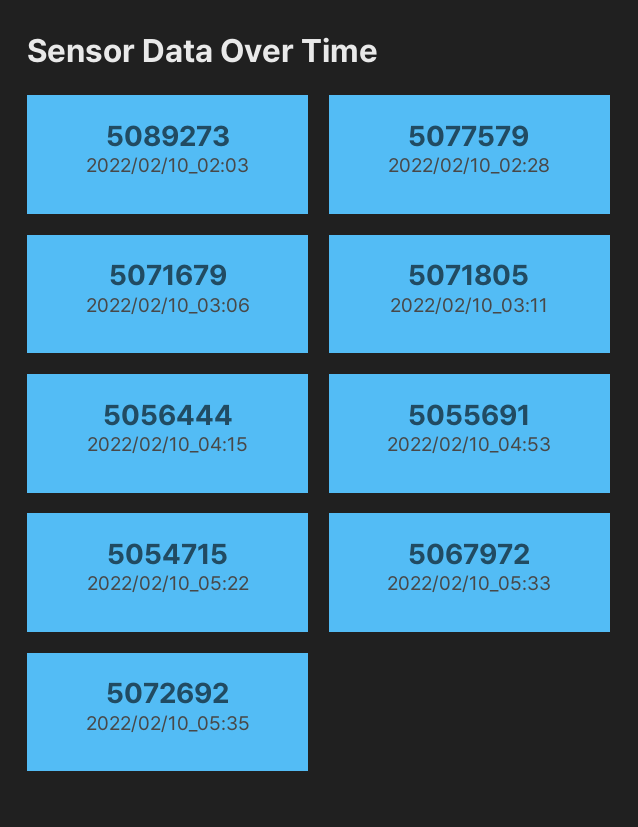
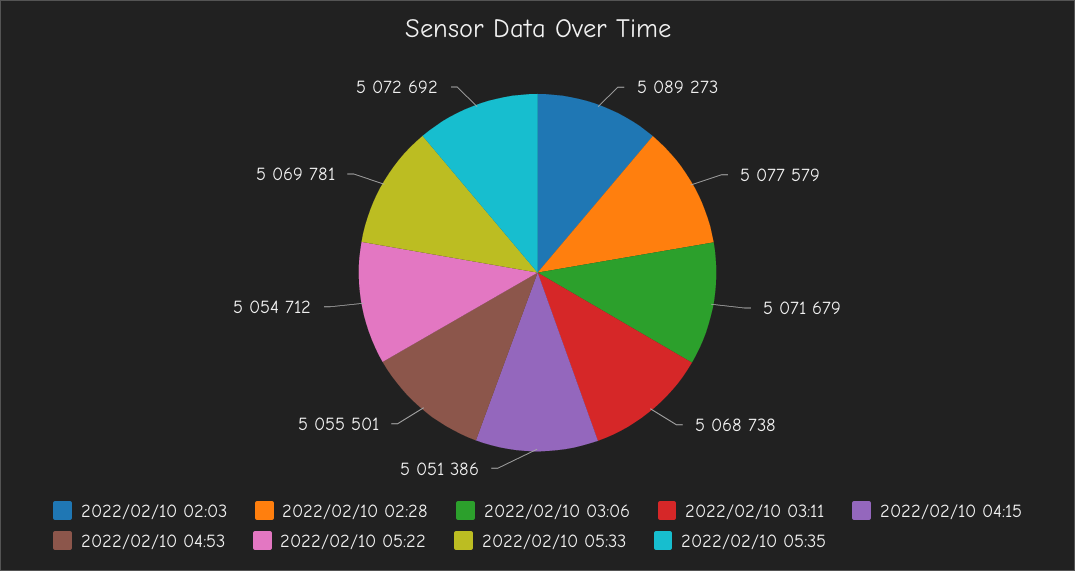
  {
    "2022/02/10_02:03": 5089273,
    "2022/02/10_02:28": 5077579,
    "2022/02/10_03:06": 5071679,
-   "2022/02/10_03:11": 5071805,
+   "2022/02/10_03:11": 5068738,
-   "2022/02/10_04:15": 5056444,
+   "2022/02/10_04:15": 5051386,
-   "2022/02/10_04:53": 5055691,
+   "2022/02/10_04:53": 5055501,
-   "2022/02/10_05:22": 5054715,
+   "2022/02/10_05:22": 5054712,
-   "2022/02/10_05:33": 5067972,
+   "2022/02/10_05:33": 5069781,
    "2022/02/10_05:35": 5072692
  }

